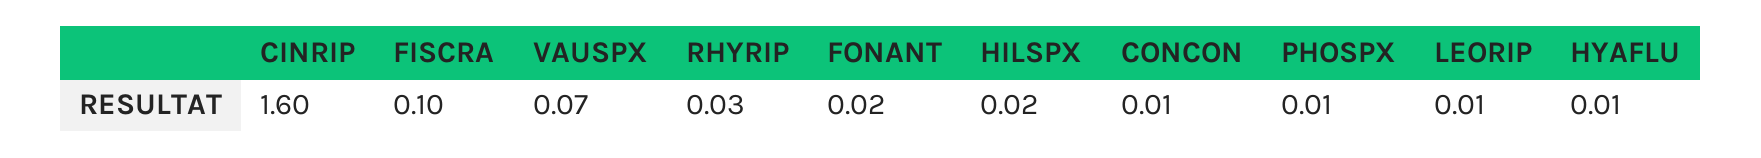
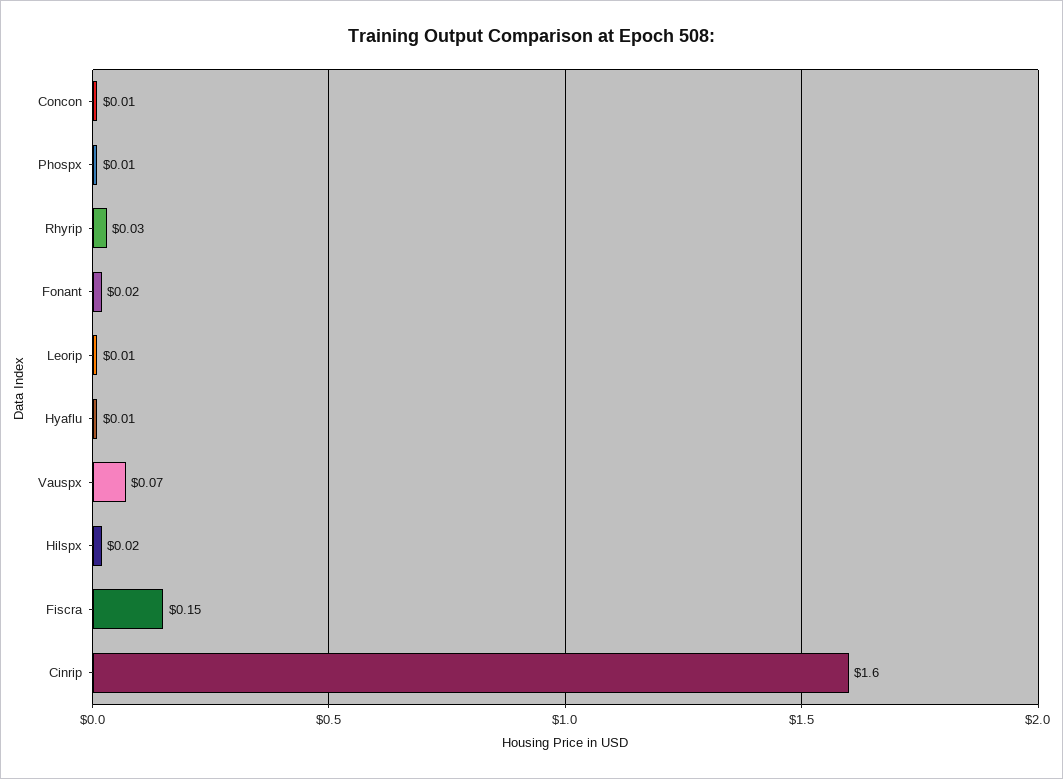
  {
    "CINRIP": 1.6,
-   "FISCRA": 0.1,
+   "FISCRA": 0.15,
    "VAUSPX": 0.07,
    "RHYRIP": 0.03,
    "FONANT": 0.02,
    "HILSPX": 0.02,
    "CONCON": 0.01,
    "PHOSPX": 0.01,
    "LEORIP": 0.01,
    "HYAFLU": 0.01
  }

